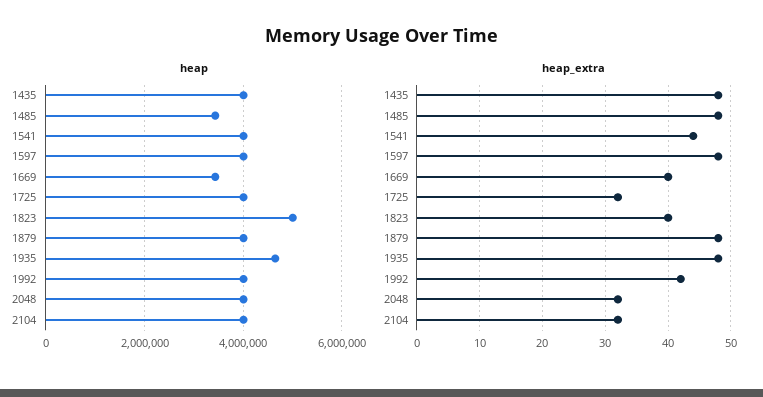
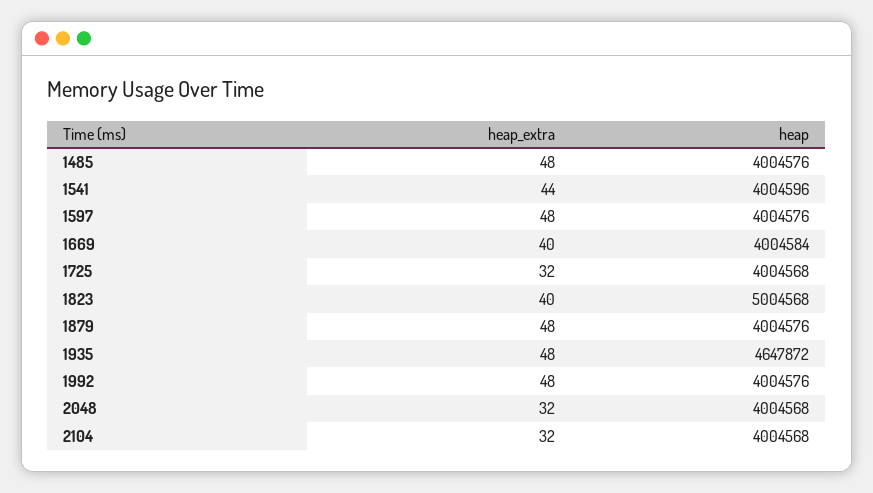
  {
    "heap": {
-     "1435": 4000000,
-     "1485": 3400000,
+     "1485": 4004576,
      "1541": 4004596,
      "1597": 4004576,
-     "1669": 3400000,
+     "1669": 4004584,
      "1725": 4004568,
      "1823": 5004568,
      "1879": 4004576,
      "1935": 4647872,
      "1992": 4004576,
      "2048": 4004568,
      "2104": 4004568
    },
    "heap_extra": {
-     "1435": 48,
      "1485": 48,
      "1541": 44,
      "1597": 48,
      "1669": 40,
      "1725": 32,
      "1823": 40,
      "1879": 48,
      "1935": 48,
-     "1992": 42,
+     "1992": 48,
      "2048": 32,
      "2104": 32
    }
  }

